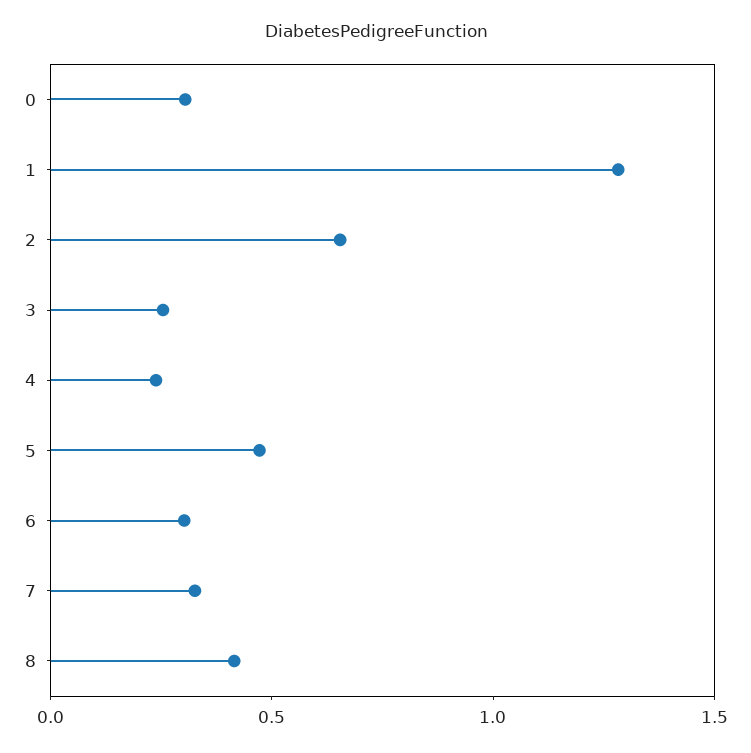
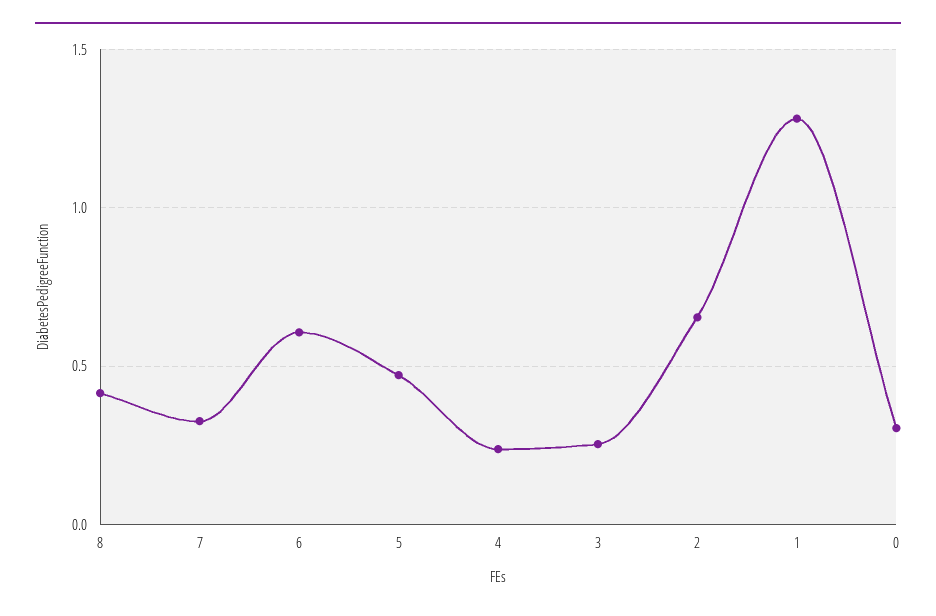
  {
    "0": 0.3,
    "1": 1.3,
    "2": 0.65,
    "3": 0.25,
    "4": 0.25,
    "5": 0.45,
-   "6": 0.3,
+   "6": 0.6,
    "7": 0.35,
    "8": 0.4
  }

